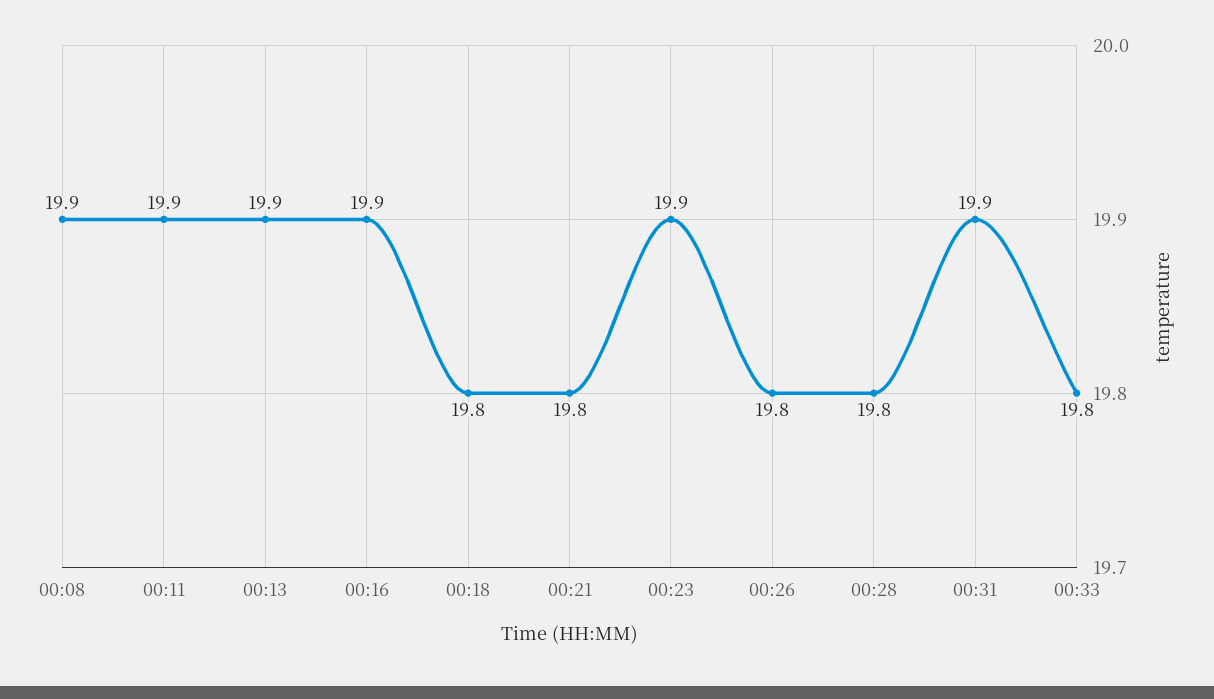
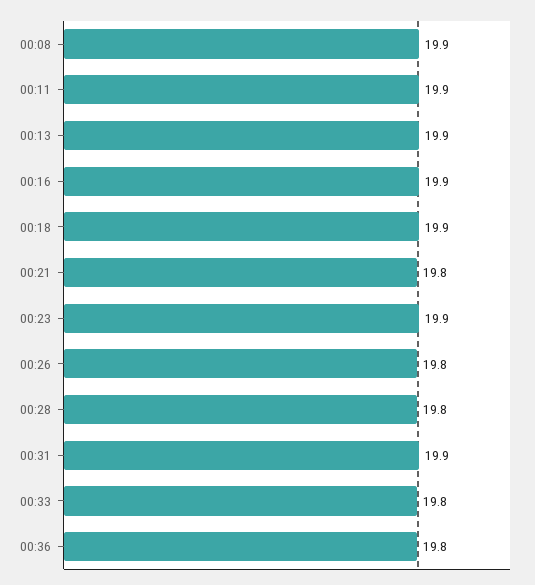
  {
    "00:08": 19.9,
    "00:11": 19.9,
    "00:13": 19.9,
    "00:16": 19.9,
-   "00:18": 19.8,
+   "00:18": 19.9,
    "00:21": 19.8,
    "00:23": 19.9,
    "00:26": 19.8,
    "00:28": 19.8,
    "00:31": 19.9,
-   "00:33": 19.8
+   "00:33": 19.8,
+   "00:36": 19.8
  }

